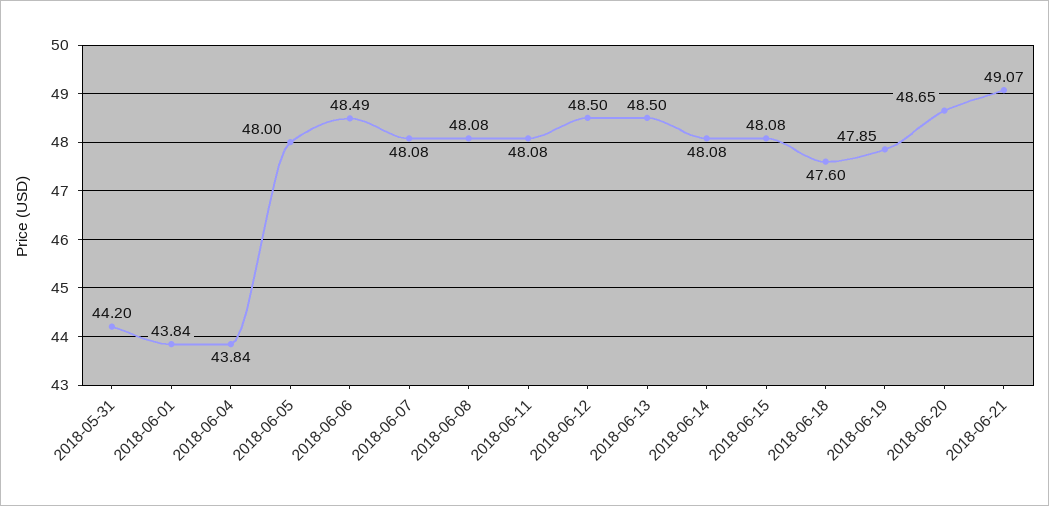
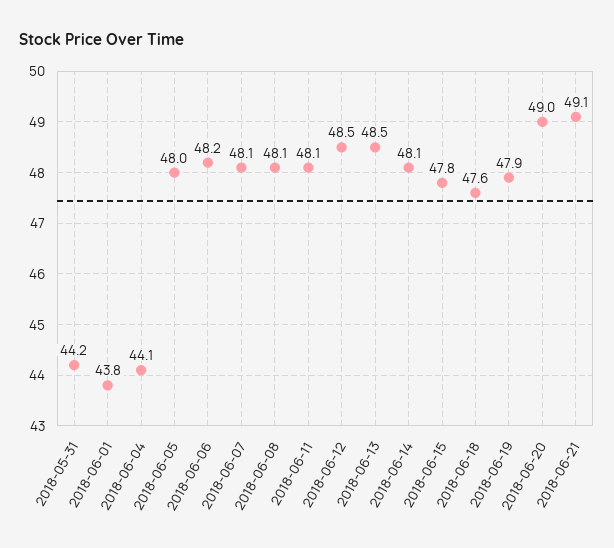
  {
    "2018-05-31": 44.2,
    "2018-06-01": 43.84,
-   "2018-06-04": 43.84,
+   "2018-06-04": 44.1,
    "2018-06-05": 48,
-   "2018-06-06": 48.49,
+   "2018-06-06": 48.2,
    "2018-06-07": 48.08,
    "2018-06-08": 48.08,
    "2018-06-11": 48.08,
    "2018-06-12": 48.5,
    "2018-06-13": 48.5,
    "2018-06-14": 48.08,
-   "2018-06-15": 48.08,
+   "2018-06-15": 47.8,
    "2018-06-18": 47.6,
    "2018-06-19": 47.85,
-   "2018-06-20": 48.65,
+   "2018-06-20": 49,
    "2018-06-21": 49.07
  }

